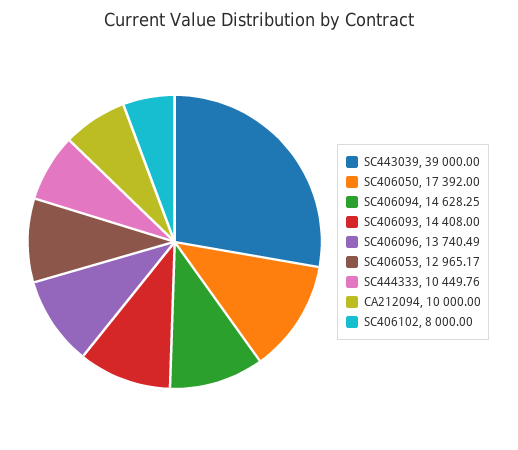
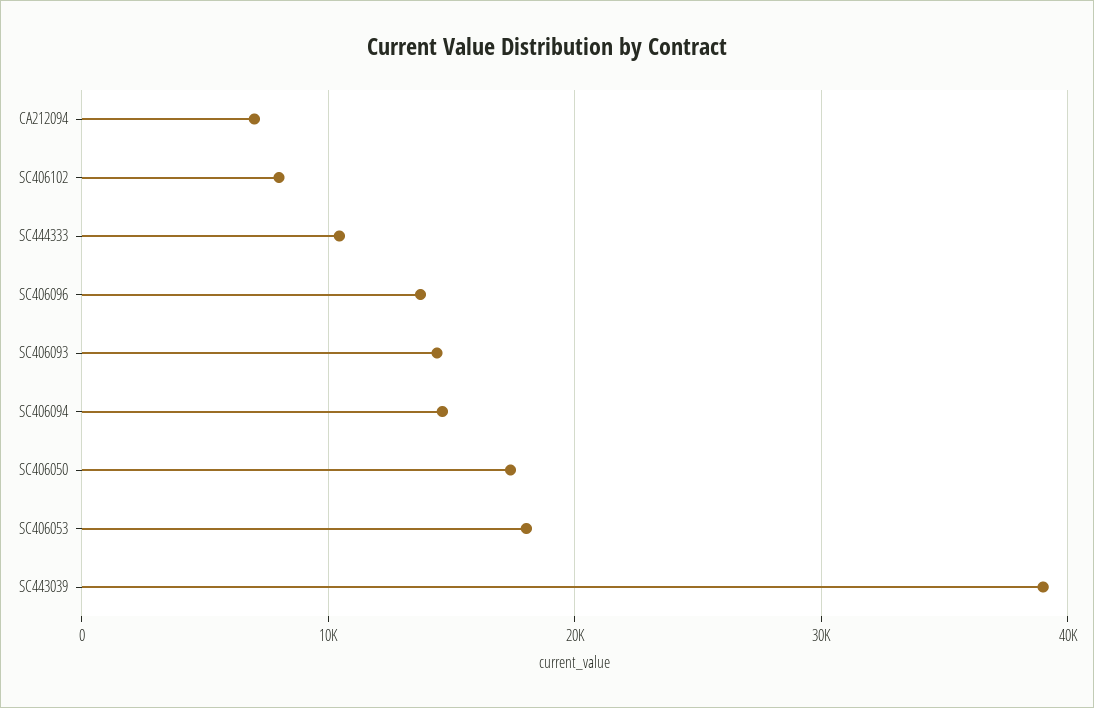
  {
    "SC443039": 39000,
    "SC406050": 17392,
    "SC406094": 14628.25,
    "SC406093": 14408,
    "SC406096": 13740.49,
-   "SC406053": 12965.17,
+   "SC406053": 18000,
    "SC444333": 10449.76,
-   "CA212094": 10000,
+   "CA212094": 7000,
    "SC406102": 8000
  }

